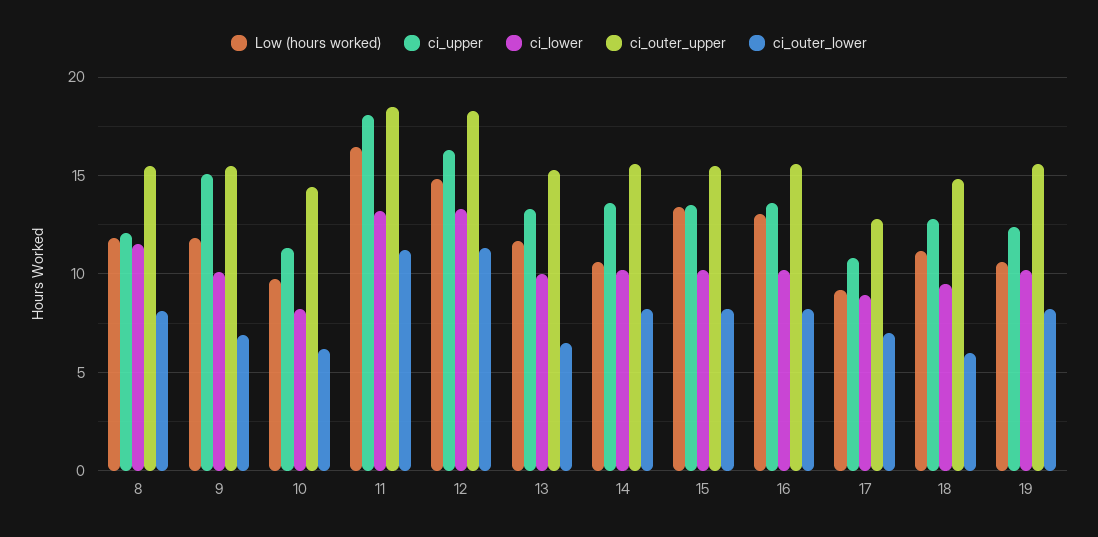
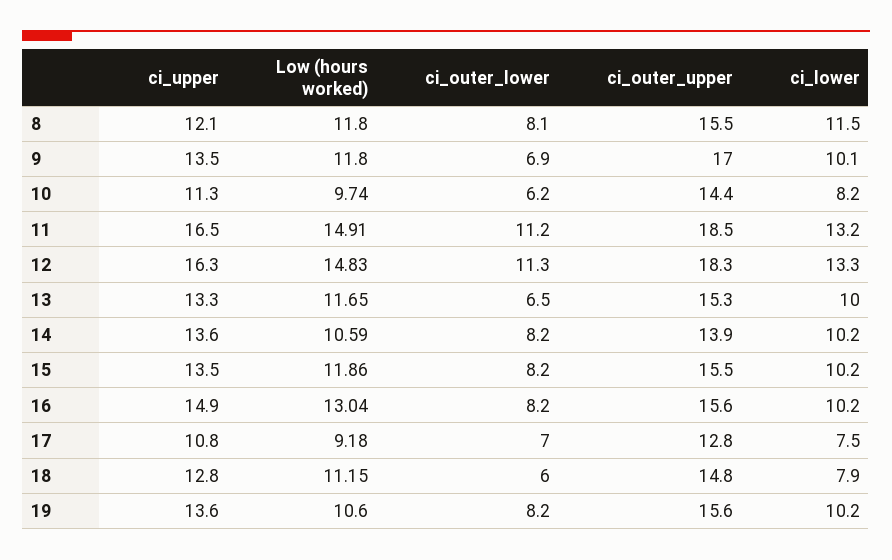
  {
    "Low (hours worked)": {
      "8": 11.8,
      "9": 11.8,
      "10": 9.74,
-     "11": 16.5,
+     "11": 14.91,
      "12": 14.83,
      "13": 11.65,
      "14": 10.59,
-     "15": 13.5,
+     "15": 11.86,
      "16": 13.04,
      "17": 9.18,
      "18": 11.15,
      "19": 10.6
    },
    "ci_upper": {
      "8": 12.1,
-     "9": 15,
+     "9": 13.5,
      "10": 11.3,
-     "11": 18,
+     "11": 16.5,
      "12": 16.3,
      "13": 13.3,
      "14": 13.6,
      "15": 13.5,
-     "16": 13.5,
+     "16": 14.9,
      "17": 10.8,
      "18": 12.8,
-     "19": 12.5
+     "19": 13.6
    },
    "ci_lower": {
      "8": 11.5,
      "9": 10.1,
      "10": 8.2,
      "11": 13.2,
      "12": 13.3,
      "13": 10,
      "14": 10.2,
      "15": 10.2,
      "16": 10.2,
-     "17": 9,
+     "17": 7.5,
-     "18": 9.5,
+     "18": 7.9,
      "19": 10.2
    },
    "ci_outer_upper": {
      "8": 15.5,
-     "9": 15.5,
+     "9": 17,
      "10": 14.4,
      "11": 18.5,
      "12": 18.3,
      "13": 15.3,
-     "14": 15.5,
+     "14": 13.9,
      "15": 15.5,
      "16": 15.6,
      "17": 12.8,
      "18": 14.8,
      "19": 15.6
    },
    "ci_outer_lower": {
      "8": 8.1,
      "9": 6.9,
      "10": 6.2,
      "11": 11.2,
      "12": 11.3,
      "13": 6.5,
      "14": 8.2,
      "15": 8.2,
      "16": 8.2,
      "17": 7,
      "18": 6,
      "19": 8.2
    }
  }

